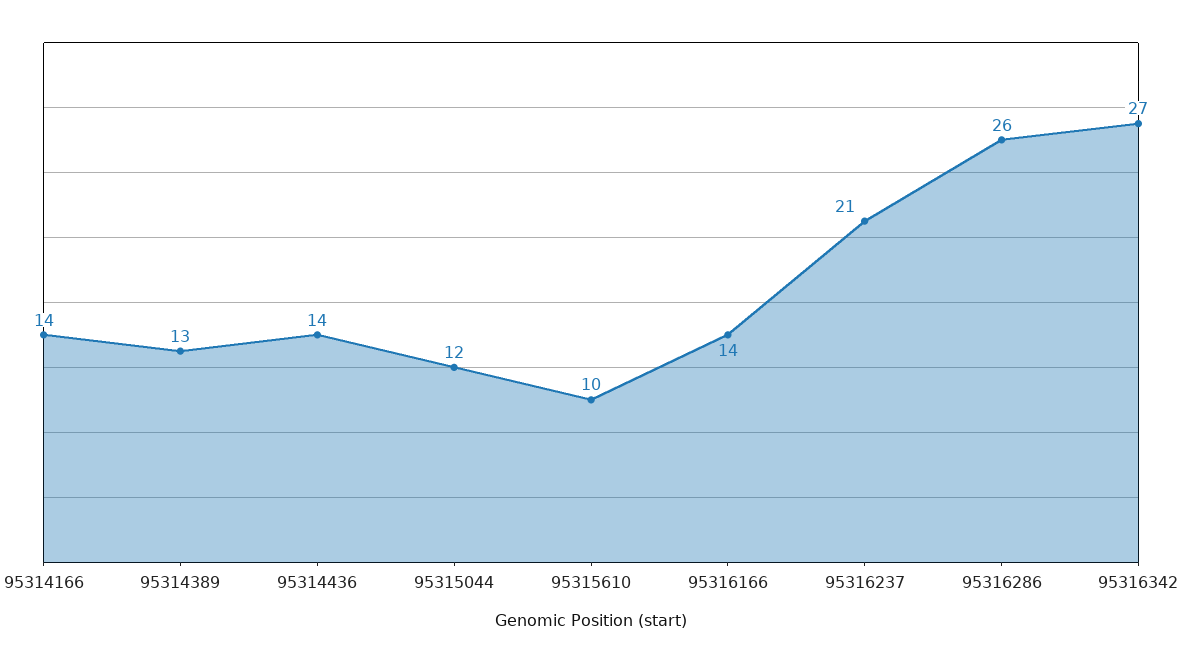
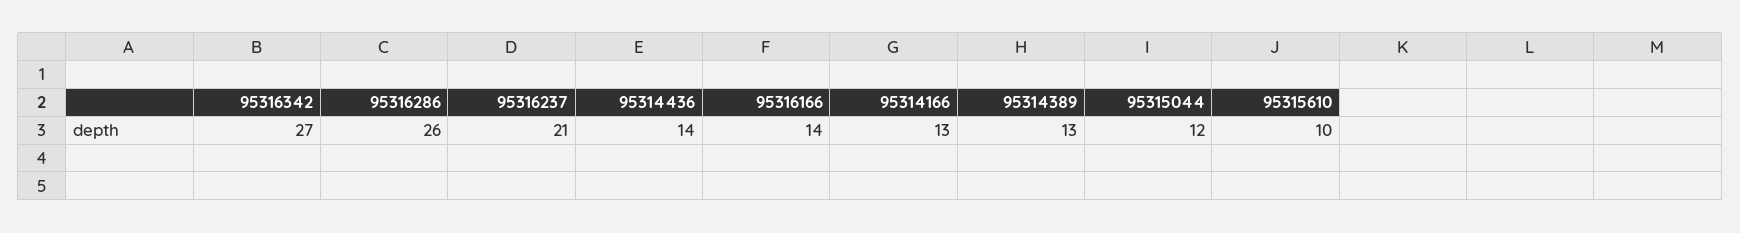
  {
-   "95314166": 14,
+   "95314166": 13,
    "95314389": 13,
    "95314436": 14,
    "95315044": 12,
    "95315610": 10,
    "95316166": 14,
    "95316237": 21,
    "95316286": 26,
    "95316342": 27
  }

